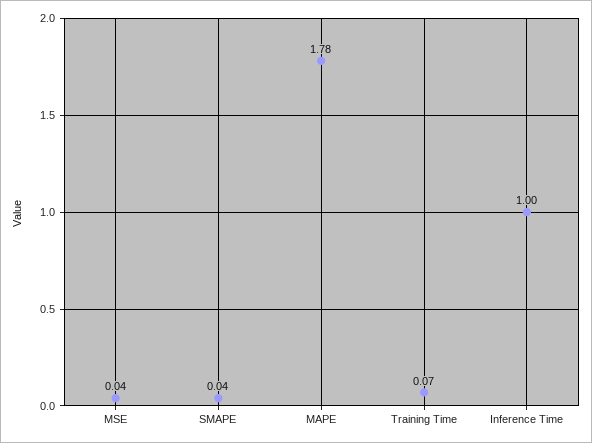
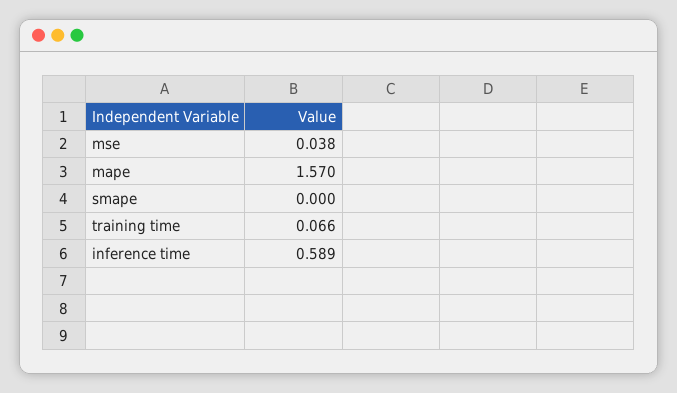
  {
    "MSE": 0.038,
-   "SMAPE": 0.04,
+   "SMAPE": 0,
-   "MAPE": 1.78,
+   "MAPE": 1.57,
    "Training Time": 0.066,
-   "Inference Time": 1
+   "Inference Time": 0.589
  }

